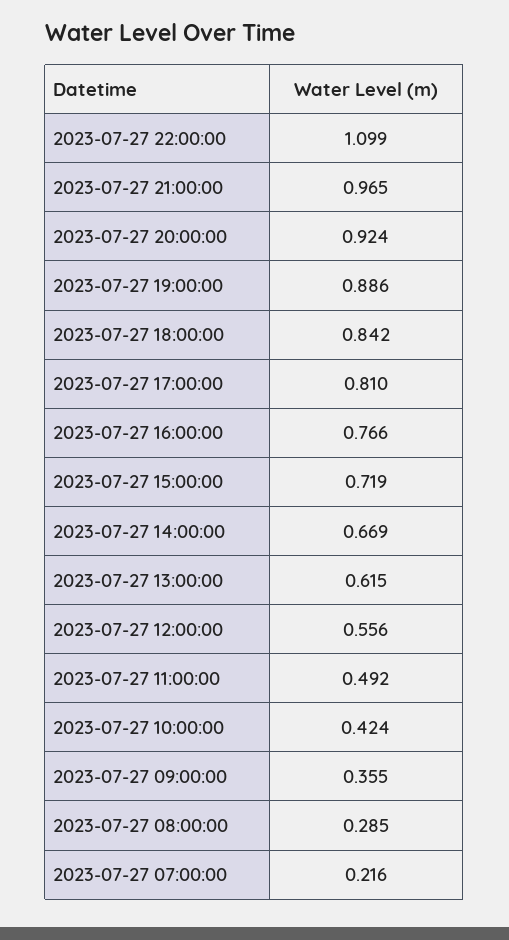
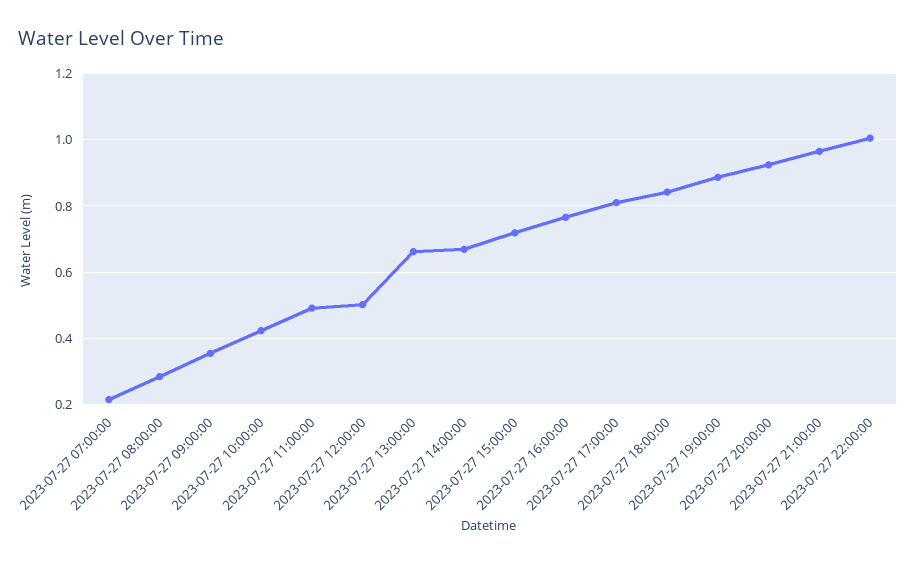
  {
-   "2023-07-27 22:00:00": 1.099,
+   "2023-07-27 22:00:00": 1,
    "2023-07-27 21:00:00": 0.965,
    "2023-07-27 20:00:00": 0.924,
    "2023-07-27 19:00:00": 0.886,
    "2023-07-27 18:00:00": 0.842,
    "2023-07-27 17:00:00": 0.81,
    "2023-07-27 16:00:00": 0.766,
    "2023-07-27 15:00:00": 0.719,
    "2023-07-27 14:00:00": 0.669,
-   "2023-07-27 13:00:00": 0.615,
+   "2023-07-27 13:00:00": 0.66,
-   "2023-07-27 12:00:00": 0.556,
+   "2023-07-27 12:00:00": 0.5,
    "2023-07-27 11:00:00": 0.492,
    "2023-07-27 10:00:00": 0.424,
    "2023-07-27 09:00:00": 0.355,
    "2023-07-27 08:00:00": 0.285,
    "2023-07-27 07:00:00": 0.216
  }

